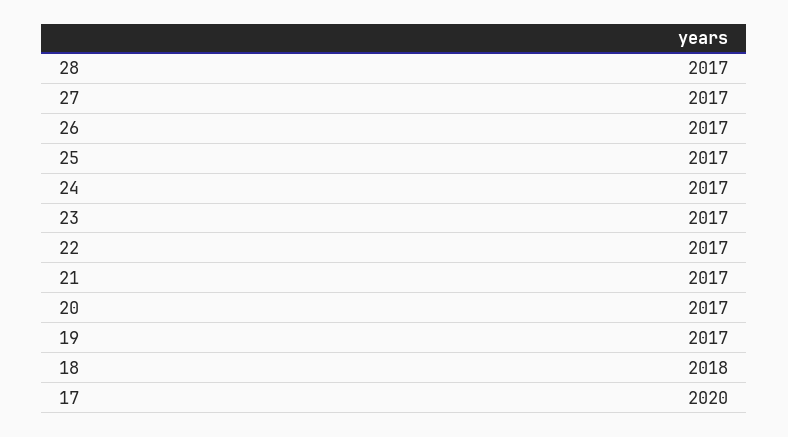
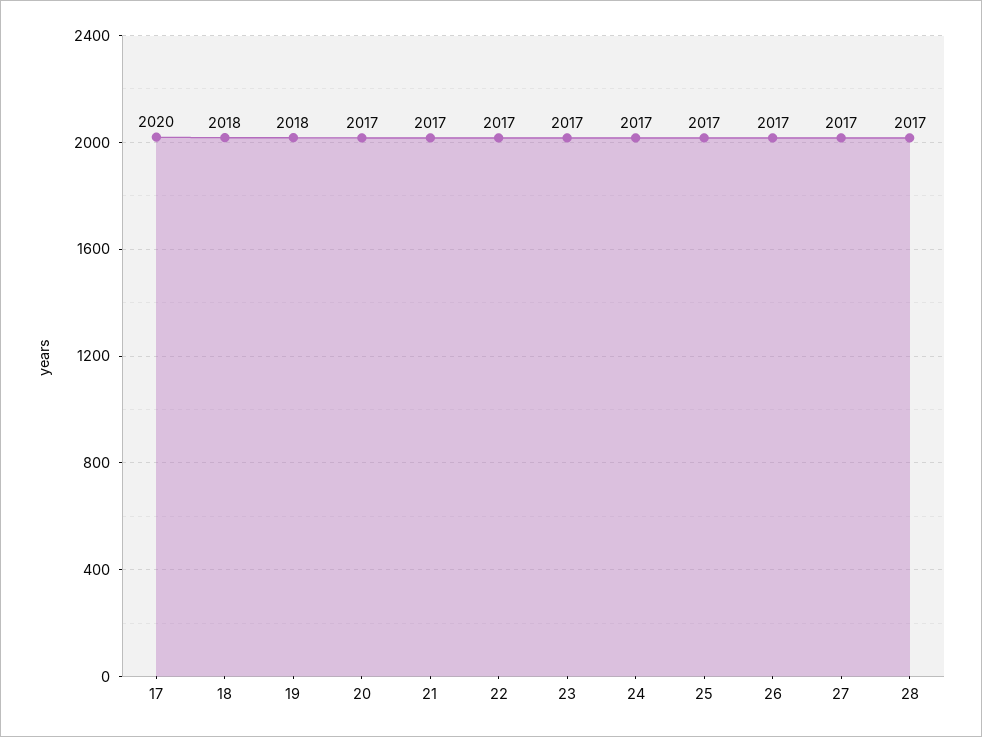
  {
    "28": 2017,
    "27": 2017,
    "26": 2017,
    "25": 2017,
    "24": 2017,
    "23": 2017,
    "22": 2017,
    "21": 2017,
    "20": 2017,
-   "19": 2017,
+   "19": 2018,
    "18": 2018,
    "17": 2020
  }

